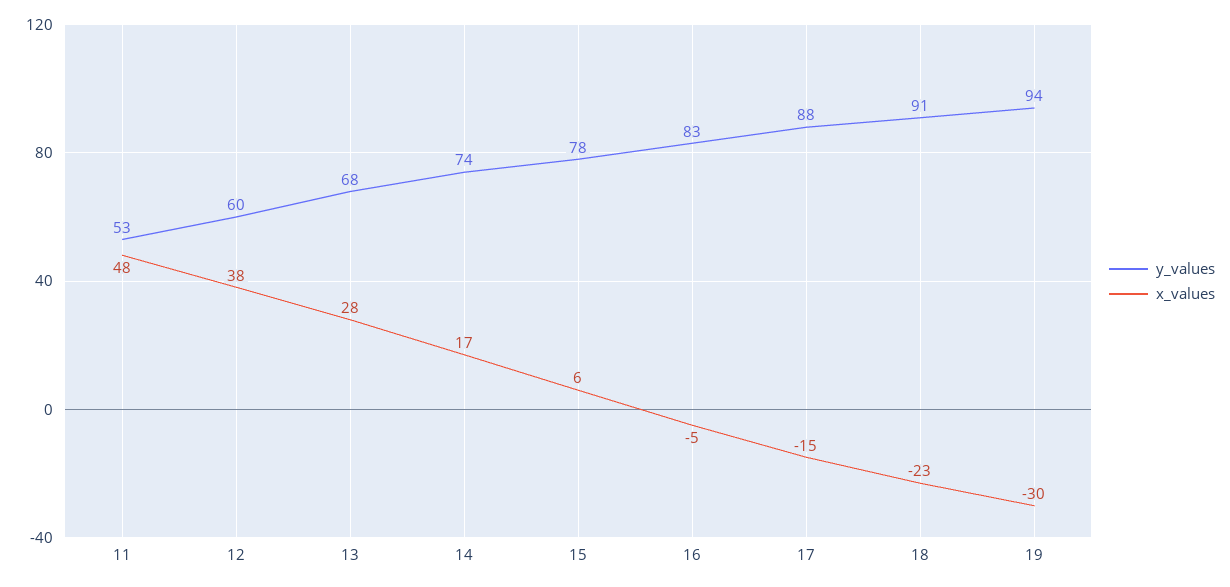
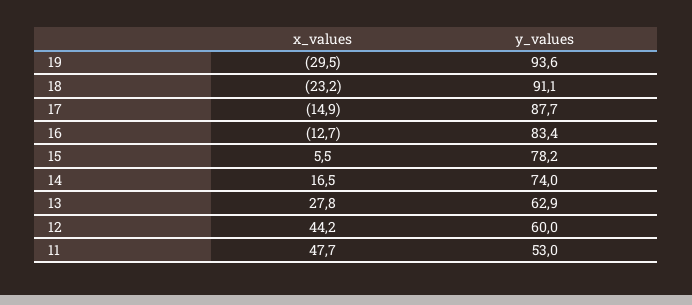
  {
    "y_values": {
      "11": 53,
      "12": 60,
-     "13": 68,
+     "13": 62.9,
      "14": 74,
      "15": 78.2,
      "16": 83.4,
      "17": 87.7,
      "18": 91.1,
      "19": 93.6
    },
    "x_values": {
      "11": 47.7,
-     "12": 38,
+     "12": 44.2,
      "13": 27.8,
      "14": 16.5,
      "15": 5.5,
-     "16": -5,
+     "16": -12.7,
      "17": -14.9,
      "18": -23.2,
      "19": -29.5
    }
  }

